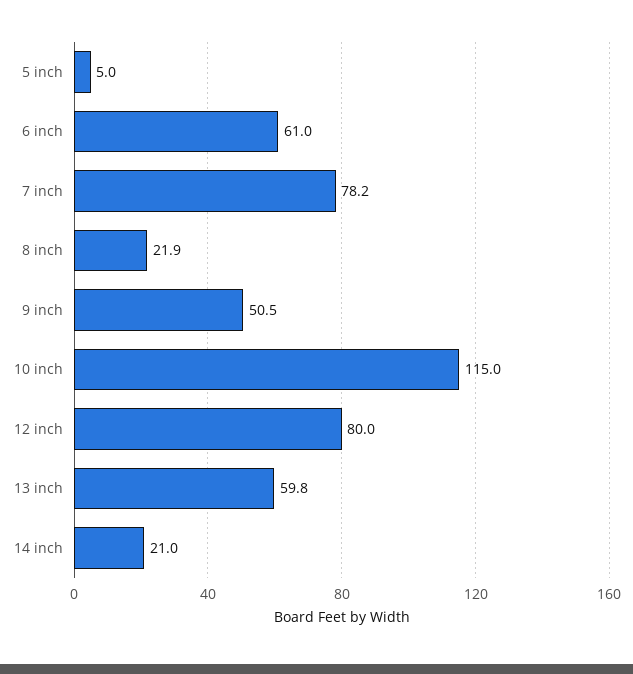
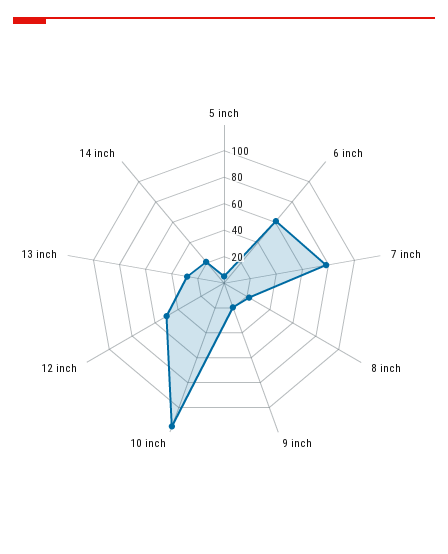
  {
    "5 inch": 5,
    "6 inch": 61,
    "7 inch": 78.2,
    "8 inch": 21.9,
-   "9 inch": 50.5,
+   "9 inch": 20,
    "10 inch": 115,
-   "12 inch": 80,
+   "12 inch": 50,
-   "13 inch": 59.8,
+   "13 inch": 30,
    "14 inch": 21
  }

